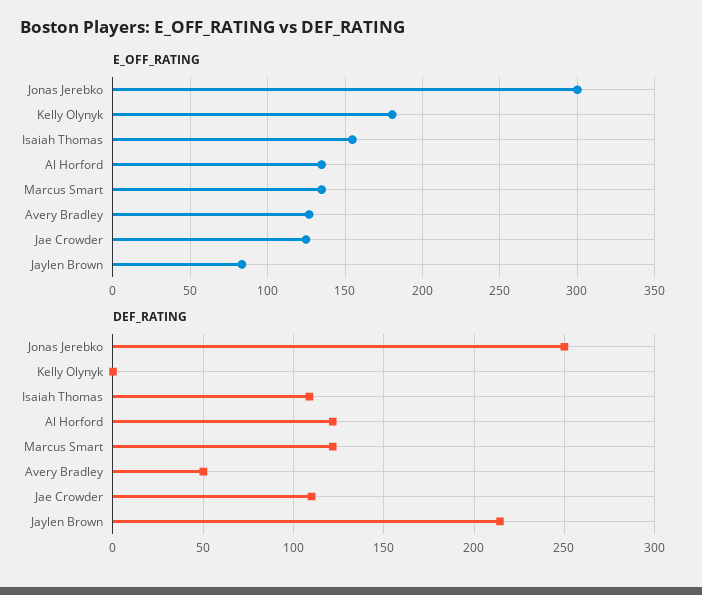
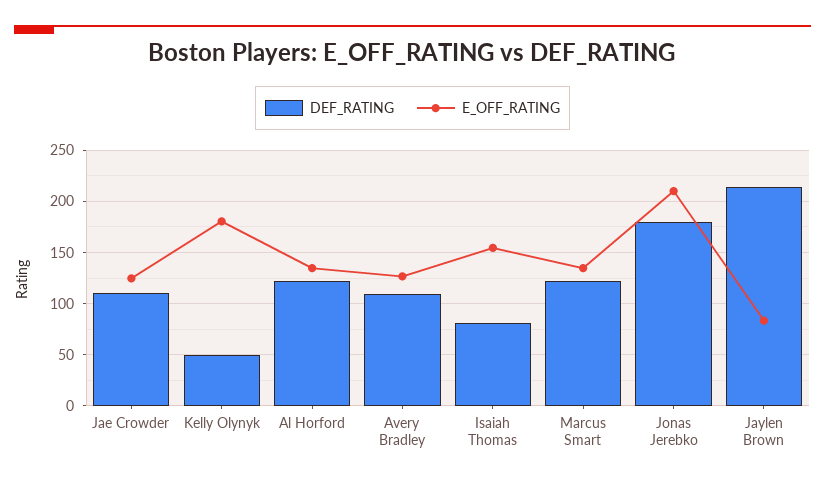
  {
    "E_OFF_RATING": {
-     "Jonas Jerebko": 300,
+     "Jonas Jerebko": 210,
      "Kelly Olynyk": 180,
      "Isaiah Thomas": 155,
      "Al Horford": 135,
      "Marcus Smart": 135,
      "Avery Bradley": 125,
      "Jae Crowder": 125,
      "Jaylen Brown": 85
    },
    "DEF_RATING": {
-     "Jonas Jerebko": 250,
+     "Jonas Jerebko": 180,
-     "Kelly Olynyk": 0,
+     "Kelly Olynyk": 50,
-     "Isaiah Thomas": 110,
+     "Isaiah Thomas": 80,
      "Al Horford": 120,
      "Marcus Smart": 120,
-     "Avery Bradley": 50,
+     "Avery Bradley": 110,
      "Jae Crowder": 110,
      "Jaylen Brown": 215
    }
  }

